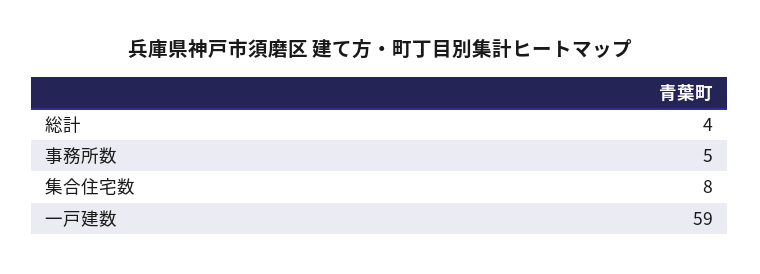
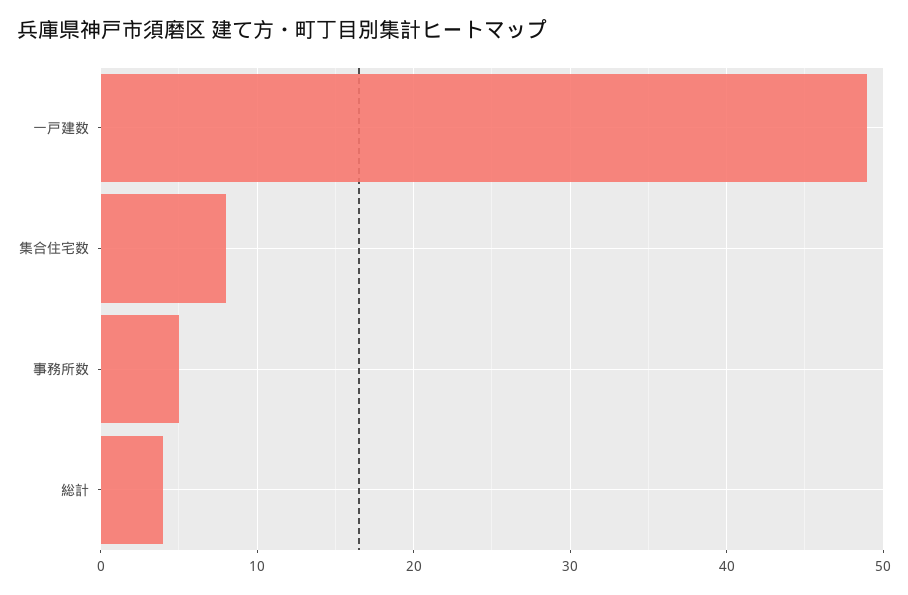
  {
    "総計": 4,
    "事務所数": 5,
    "集合住宅数": 8,
-   "一戸建数": 59
+   "一戸建数": 49
  }

